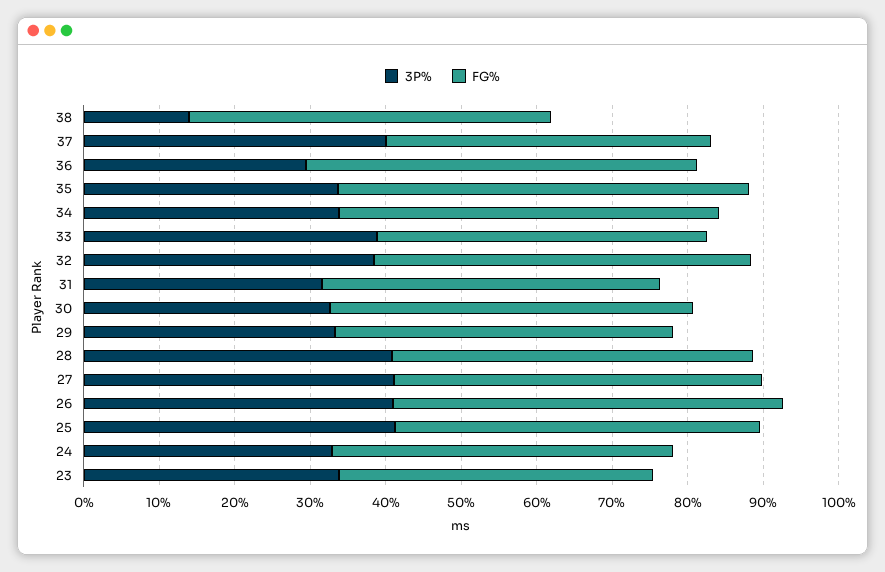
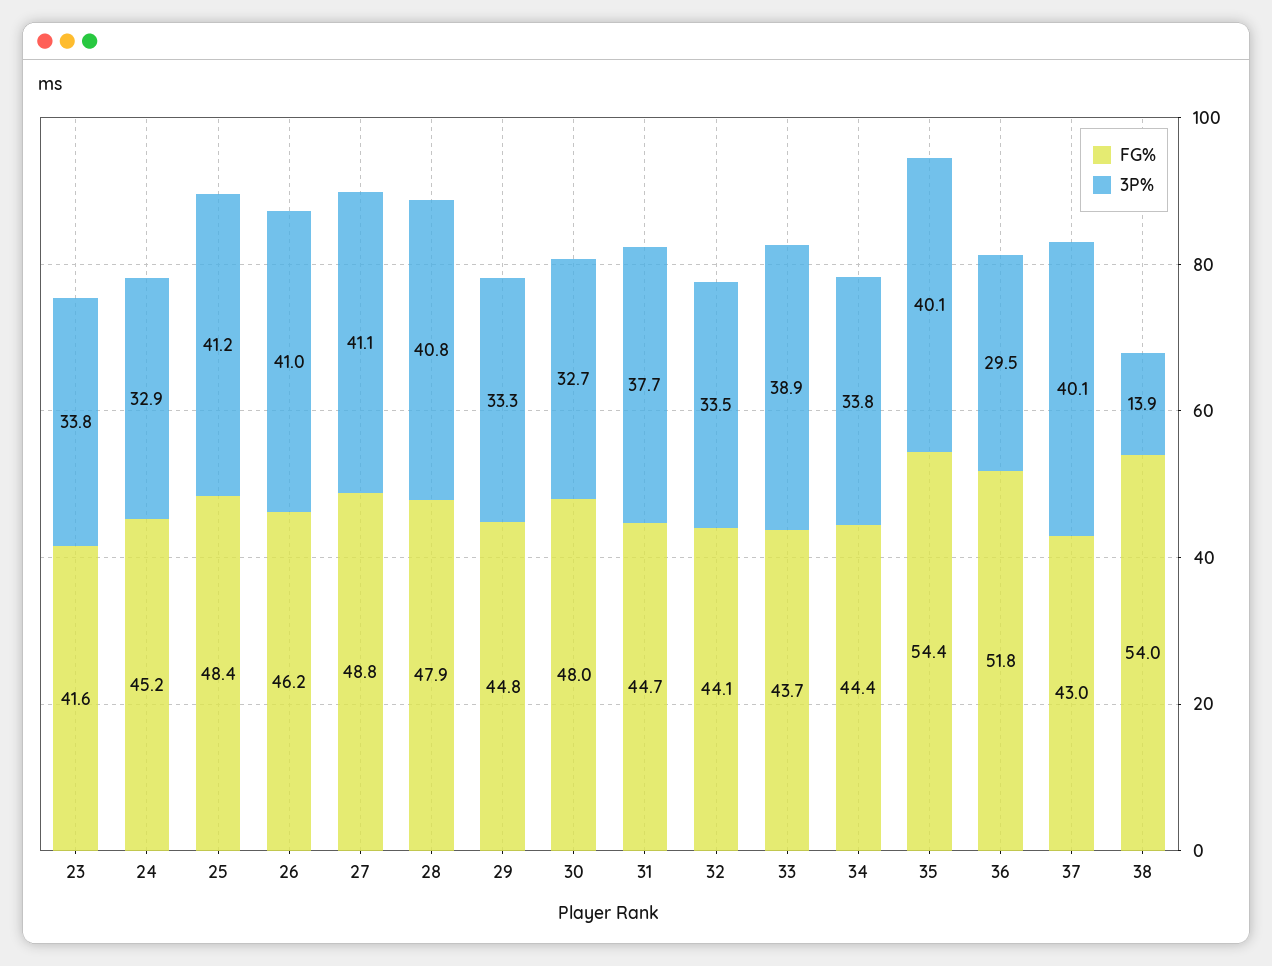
  {
    "3P%": {
      "38": 13.9,
      "37": 40.1,
      "36": 29.5,
-     "35": 34,
+     "35": 40.1,
      "34": 33.8,
      "33": 38.9,
-     "32": 38,
+     "32": 33.5,
-     "31": 32,
+     "31": 37.7,
      "30": 32.7,
      "29": 33.3,
      "28": 40.8,
      "27": 41.1,
      "26": 41,
      "25": 41.2,
      "24": 32.9,
      "23": 33.8
    },
    "FG%": {
-     "38": 48,
+     "38": 54,
      "37": 43,
      "36": 51.8,
      "35": 54.4,
-     "34": 50,
+     "34": 44.4,
      "33": 43.7,
-     "32": 50,
+     "32": 44.1,
      "31": 44.7,
      "30": 48,
      "29": 44.8,
      "28": 47.9,
      "27": 48.8,
-     "26": 52,
+     "26": 46.2,
      "25": 48.4,
      "24": 45.2,
      "23": 41.6
    }
  }

